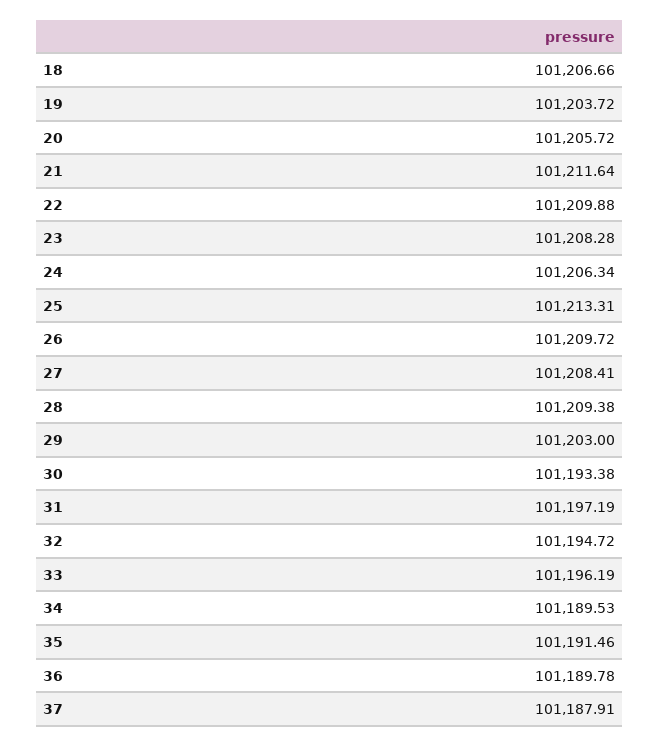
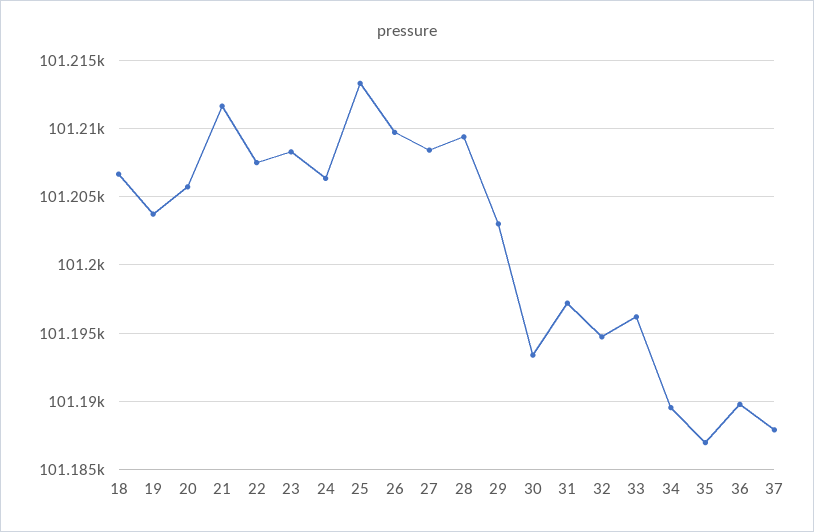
  {
    "18": 101206.66,
    "19": 101203.72,
    "20": 101205.72,
    "21": 101211.64,
-   "22": 101209.88,
+   "22": 101207.5,
    "23": 101208.28,
    "24": 101206.34,
    "25": 101213.31,
    "26": 101209.72,
    "27": 101208.41,
    "28": 101209.38,
    "29": 101203,
    "30": 101193.38,
    "31": 101197.19,
    "32": 101194.72,
    "33": 101196.19,
    "34": 101189.53,
-   "35": 101191.46,
+   "35": 101187,
    "36": 101189.78,
    "37": 101187.91
  }

